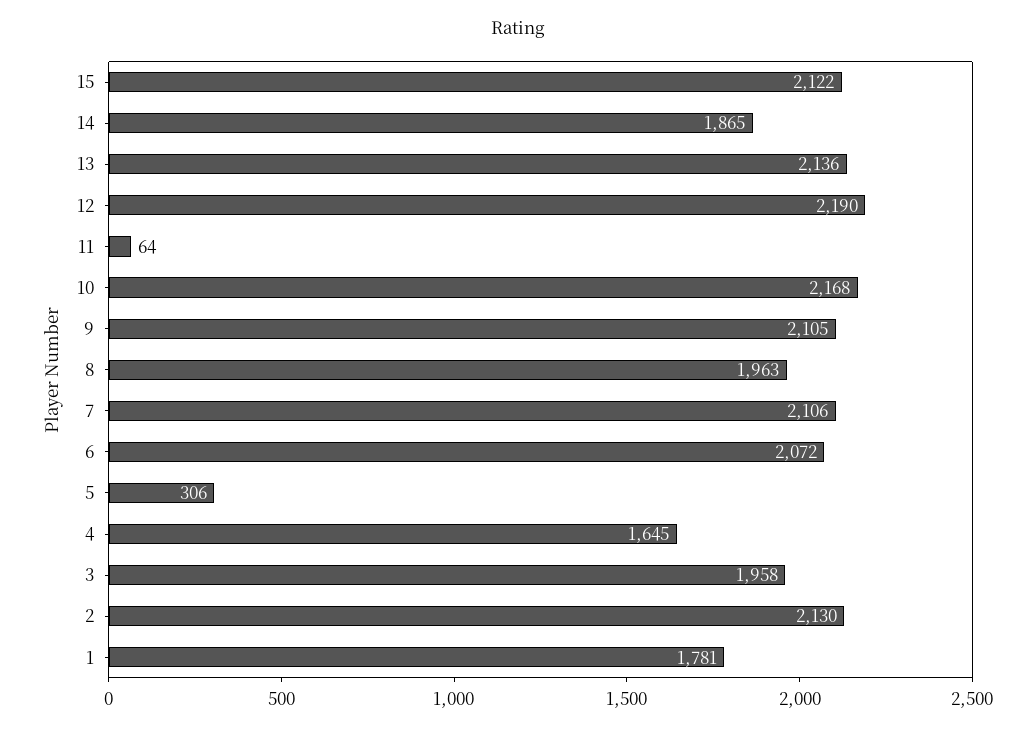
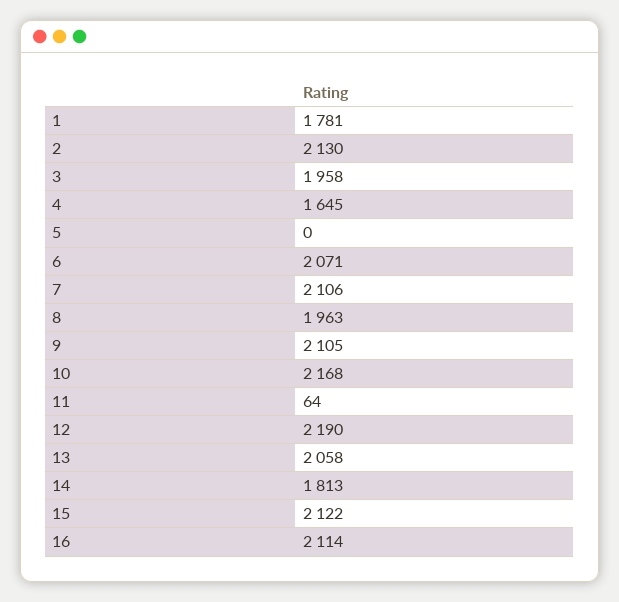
  {
    "15": 2122,
-   "14": 1865,
+   "14": 1813,
-   "13": 2136,
+   "13": 2058,
    "12": 2190,
    "11": 64,
    "10": 2168,
    "9": 2105,
    "8": 1963,
    "7": 2106,
-   "6": 2072,
+   "6": 2071,
-   "5": 306,
+   "5": 0,
    "4": 1645,
    "3": 1958,
    "2": 2130,
-   "1": 1781
+   "1": 1781,
+   "16": 2114
  }

